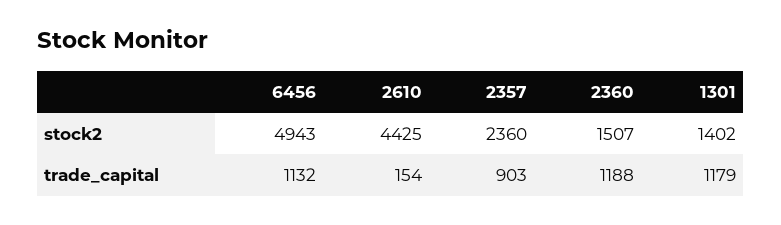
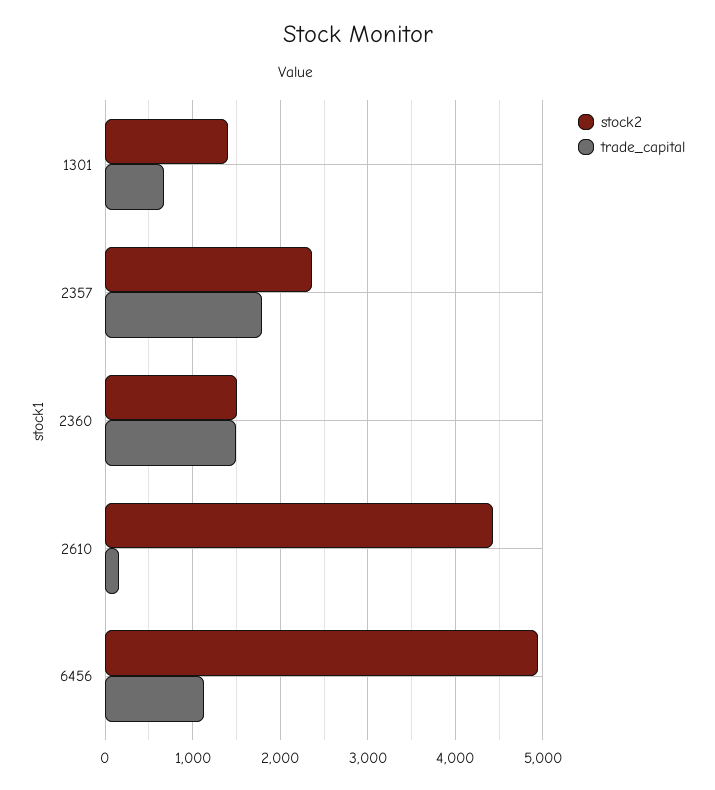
  {
    "stock2": {
      "6456": 4943,
      "2610": 4425,
      "2357": 2360,
      "2360": 1507,
      "1301": 1402
    },
    "trade_capital": {
      "6456": 1132,
      "2610": 154,
-     "2357": 903,
+     "2357": 1800,
-     "2360": 1188,
+     "2360": 1500,
-     "1301": 1179
+     "1301": 700
    }
  }

